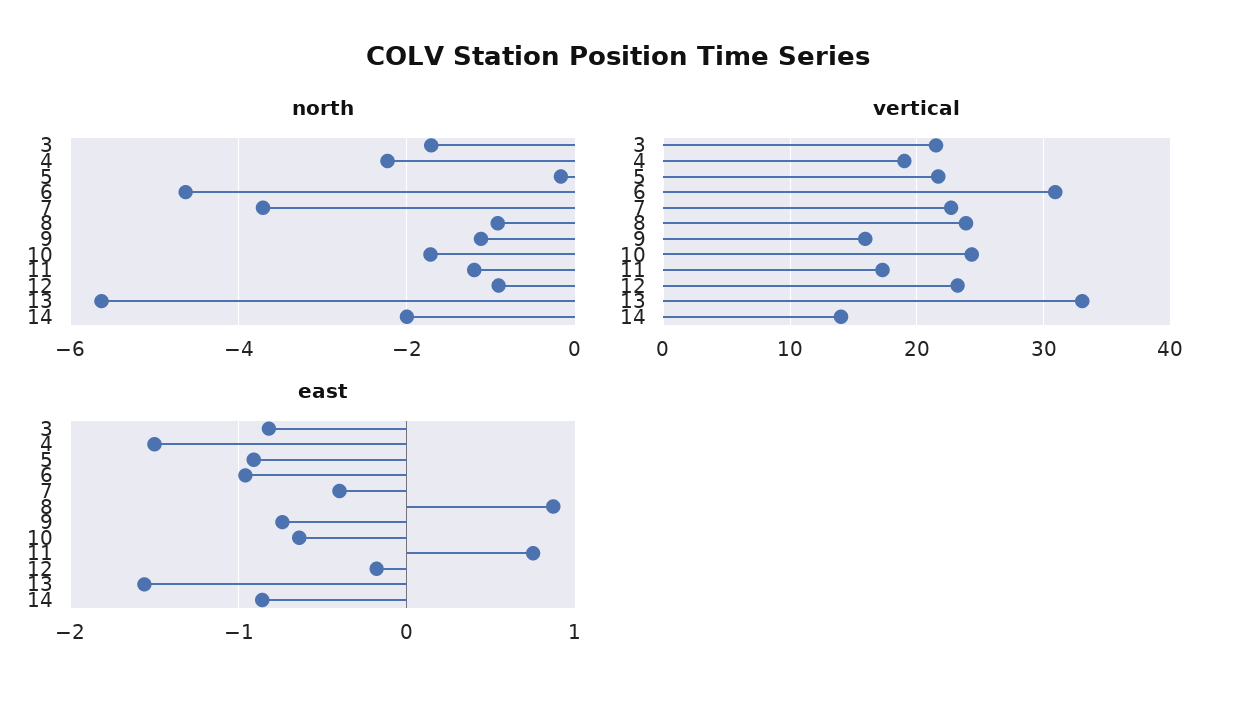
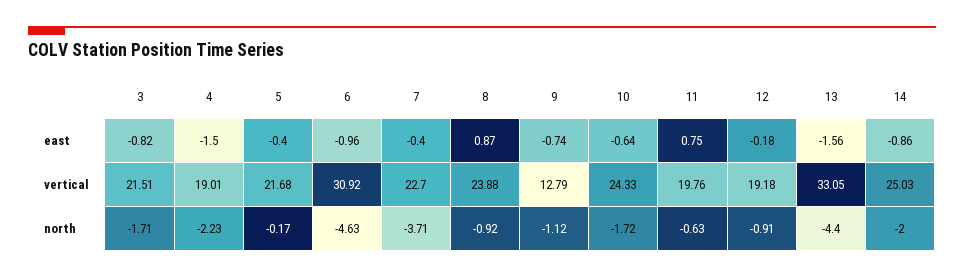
  {
    "north": {
      "3": -1.71,
      "4": -2.23,
      "5": -0.17,
      "6": -4.63,
      "7": -3.71,
      "8": -0.92,
      "9": -1.12,
      "10": -1.72,
-     "11": -1.2,
+     "11": -0.63,
      "12": -0.91,
-     "13": -5.6,
+     "13": -4.4,
      "14": -2
    },
    "vertical": {
      "3": 21.51,
      "4": 19.01,
      "5": 21.68,
      "6": 30.92,
      "7": 22.7,
      "8": 23.88,
-     "9": 16,
+     "9": 12.79,
      "10": 24.33,
-     "11": 17,
+     "11": 19.76,
-     "12": 23,
+     "12": 19.18,
      "13": 33.05,
-     "14": 14
+     "14": 25.03
    },
    "east": {
      "3": -0.82,
      "4": -1.5,
-     "5": -0.9,
+     "5": -0.4,
      "6": -0.96,
      "7": -0.4,
      "8": 0.87,
      "9": -0.74,
      "10": -0.64,
      "11": 0.75,
      "12": -0.18,
      "13": -1.56,
      "14": -0.86
    }
  }

